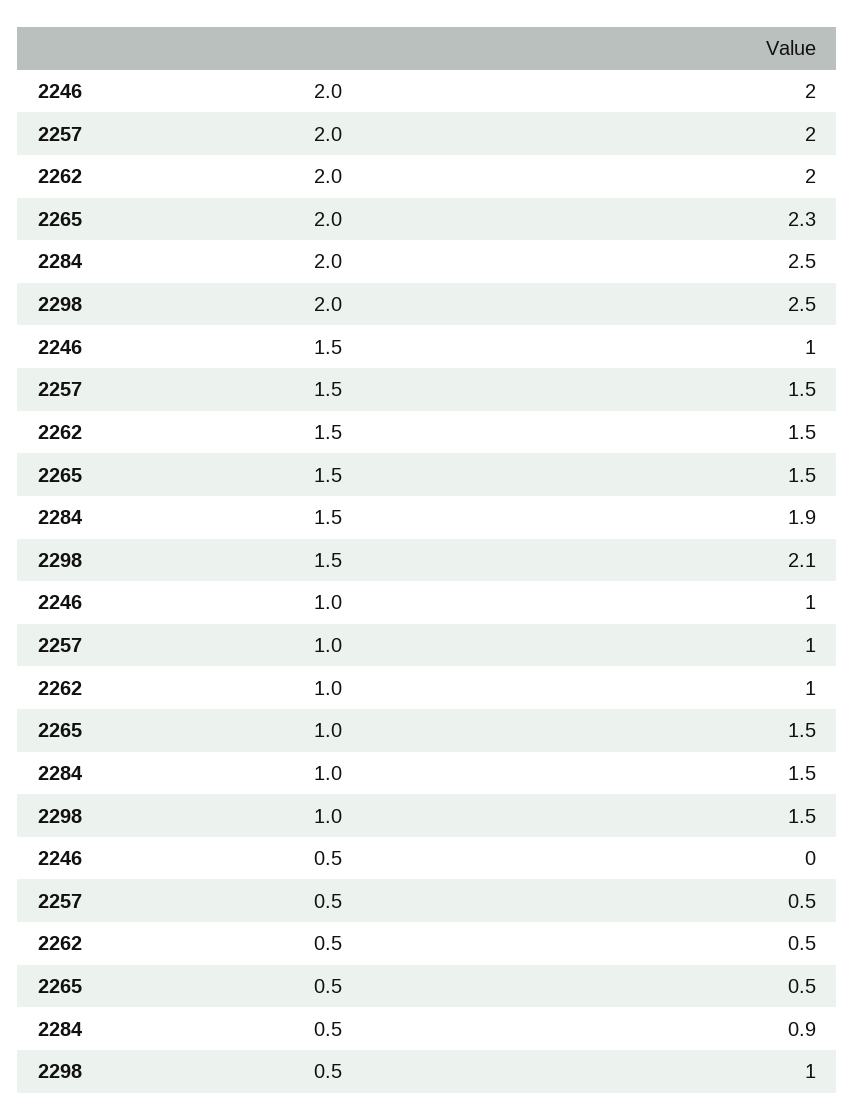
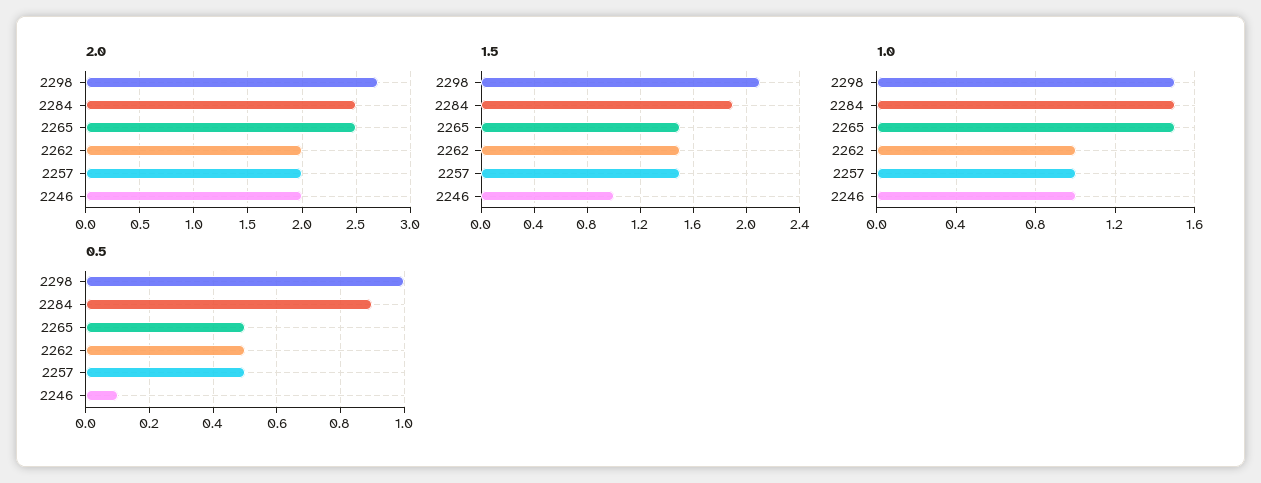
  {
    "2.0": {
      "2246": 2,
      "2257": 2,
      "2262": 2,
-     "2265": 2.3,
+     "2265": 2.5,
      "2284": 2.5,
-     "2298": 2.5
+     "2298": 2.7
    },
    "1.5": {
      "2246": 1,
      "2257": 1.5,
      "2262": 1.5,
      "2265": 1.5,
      "2284": 1.9,
      "2298": 2.1
    },
    "1.0": {
      "2246": 1,
      "2257": 1,
      "2262": 1,
      "2265": 1.5,
      "2284": 1.5,
      "2298": 1.5
    },
    "0.5": {
-     "2246": 0,
+     "2246": 0.1,
      "2257": 0.5,
      "2262": 0.5,
      "2265": 0.5,
      "2284": 0.9,
      "2298": 1
    }
  }

